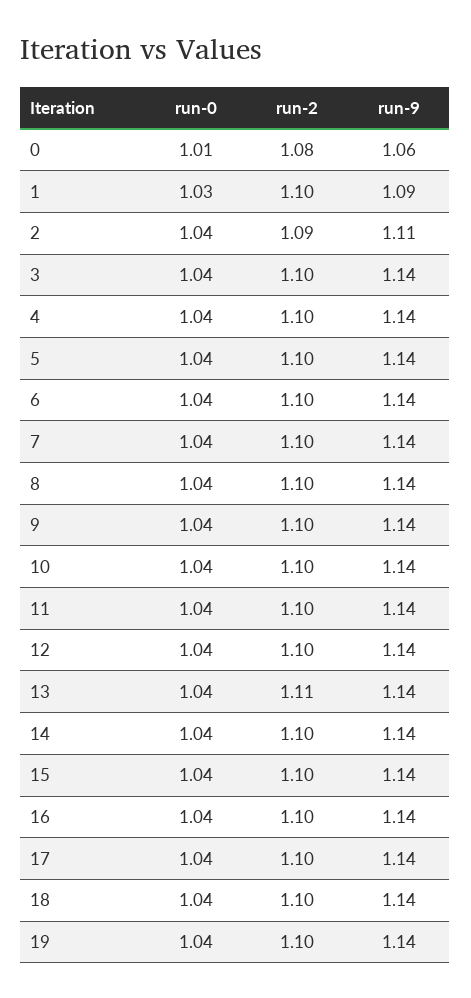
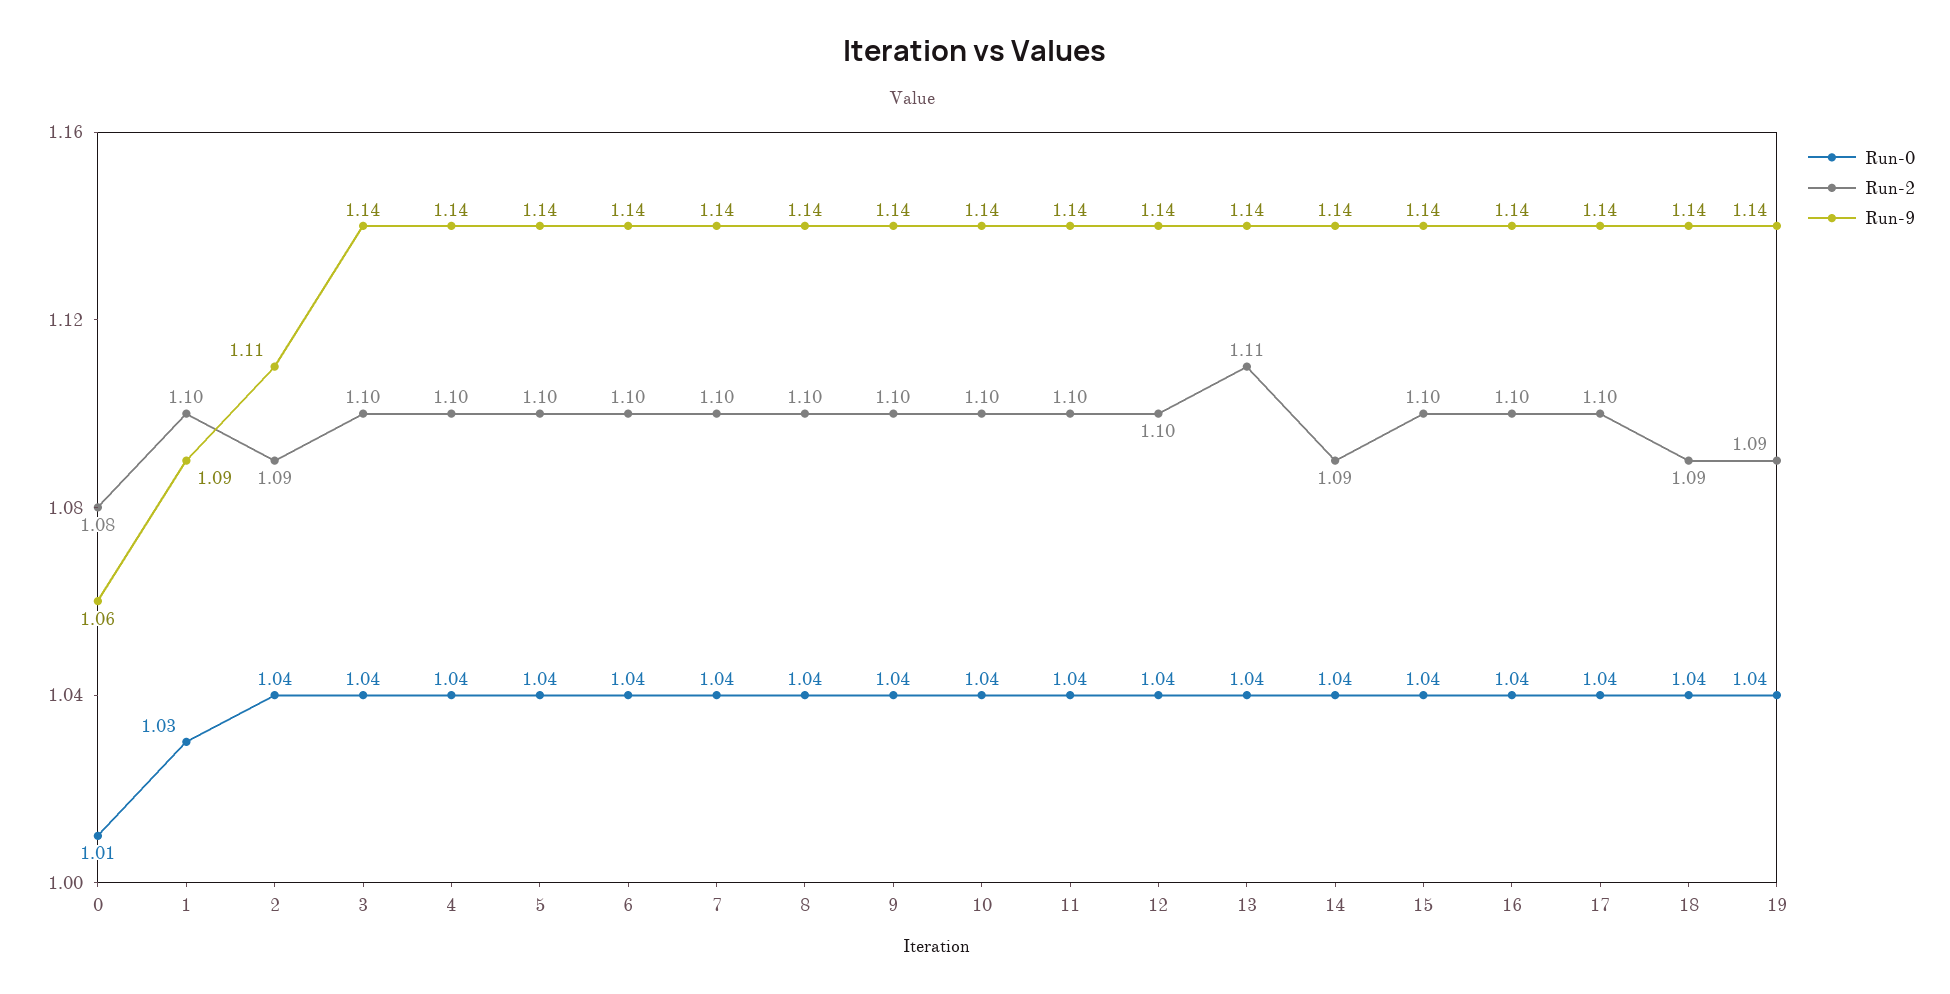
  {
    "run-0": {
      "0": 1.01,
      "1": 1.03,
      "2": 1.04,
      "3": 1.04,
      "4": 1.04,
      "5": 1.04,
      "6": 1.04,
      "7": 1.04,
      "8": 1.04,
      "9": 1.04,
      "10": 1.04,
      "11": 1.04,
      "12": 1.04,
      "13": 1.04,
      "14": 1.04,
      "15": 1.04,
      "16": 1.04,
      "17": 1.04,
      "18": 1.04,
      "19": 1.04
    },
    "run-2": {
      "0": 1.08,
      "1": 1.1,
      "2": 1.09,
      "3": 1.1,
      "4": 1.1,
      "5": 1.1,
      "6": 1.1,
      "7": 1.1,
      "8": 1.1,
      "9": 1.1,
      "10": 1.1,
      "11": 1.1,
      "12": 1.1,
      "13": 1.11,
-     "14": 1.1,
+     "14": 1.09,
      "15": 1.1,
      "16": 1.1,
      "17": 1.1,
-     "18": 1.1,
+     "18": 1.09,
-     "19": 1.1
+     "19": 1.09
    },
    "run-9": {
      "0": 1.06,
      "1": 1.09,
      "2": 1.11,
      "3": 1.14,
      "4": 1.14,
      "5": 1.14,
      "6": 1.14,
      "7": 1.14,
      "8": 1.14,
      "9": 1.14,
      "10": 1.14,
      "11": 1.14,
      "12": 1.14,
      "13": 1.14,
      "14": 1.14,
      "15": 1.14,
      "16": 1.14,
      "17": 1.14,
      "18": 1.14,
      "19": 1.14
    }
  }

